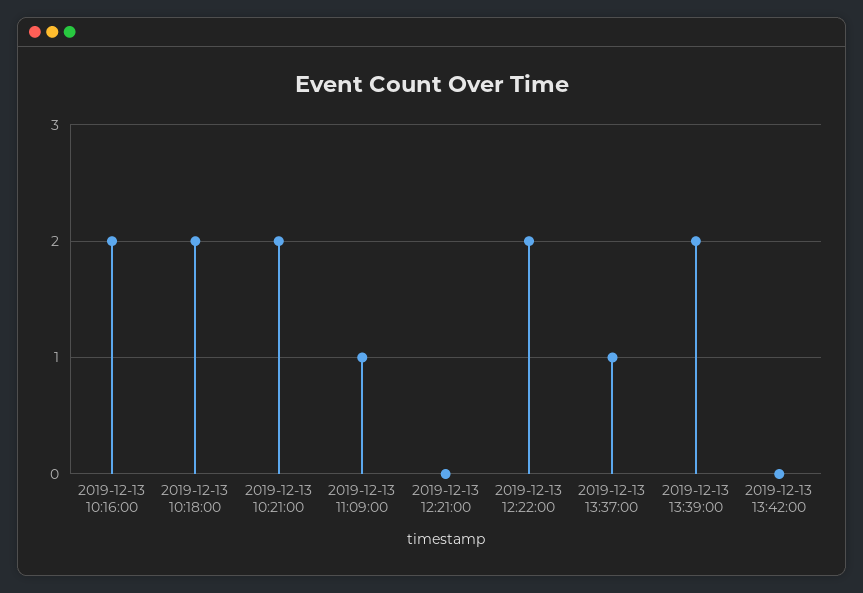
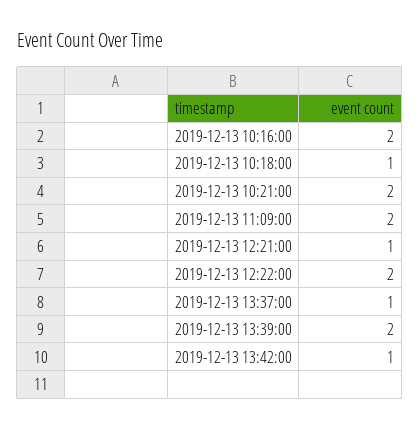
  {
    "2019-12-13 10:16:00": 2,
-   "2019-12-13 10:18:00": 2,
+   "2019-12-13 10:18:00": 1,
    "2019-12-13 10:21:00": 2,
-   "2019-12-13 11:09:00": 1,
+   "2019-12-13 11:09:00": 2,
-   "2019-12-13 12:21:00": 0,
+   "2019-12-13 12:21:00": 1,
    "2019-12-13 12:22:00": 2,
    "2019-12-13 13:37:00": 1,
    "2019-12-13 13:39:00": 2,
-   "2019-12-13 13:42:00": 0
+   "2019-12-13 13:42:00": 1
  }

